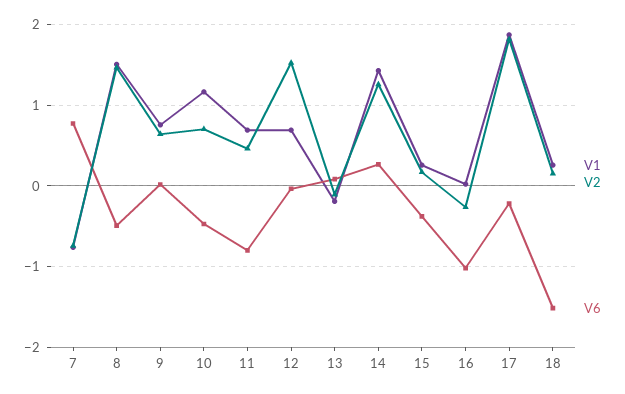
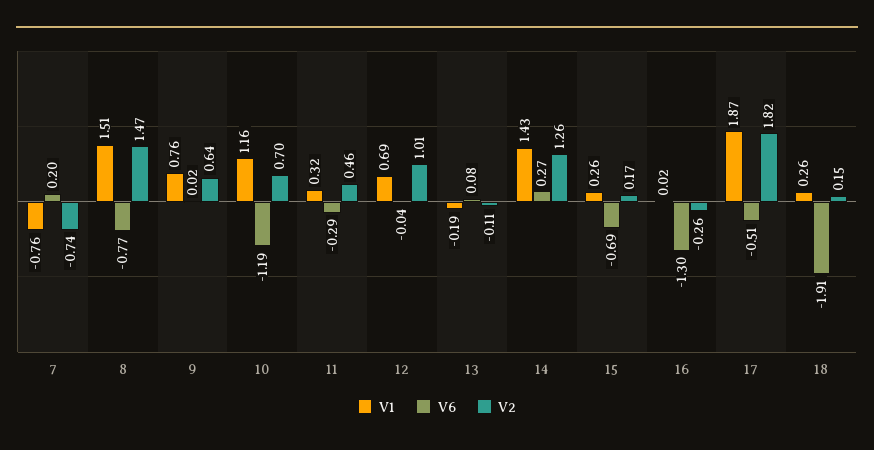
  {
    "V1": {
      "7": -0.76,
      "8": 1.51,
      "9": 0.76,
      "10": 1.16,
-     "11": 0.7,
+     "11": 0.32,
      "12": 0.69,
      "13": -0.19,
      "14": 1.43,
      "15": 0.26,
      "16": 0.02,
      "17": 1.87,
      "18": 0.26
    },
    "V2": {
      "7": -0.74,
      "8": 1.47,
      "9": 0.64,
      "10": 0.7,
      "11": 0.46,
-     "12": 1.5,
+     "12": 1.01,
      "13": -0.11,
      "14": 1.26,
      "15": 0.17,
      "16": -0.26,
      "17": 1.82,
      "18": 0.15
    },
    "V6": {
-     "7": 0.8,
+     "7": 0.2,
-     "8": -0.5,
+     "8": -0.77,
      "9": 0.02,
-     "10": -0.5,
+     "10": -1.19,
-     "11": -0.8,
+     "11": -0.29,
      "12": -0.04,
      "13": 0.08,
      "14": 0.27,
-     "15": -0.4,
+     "15": -0.69,
-     "16": -1,
+     "16": -1.3,
-     "17": -0.2,
+     "17": -0.51,
-     "18": -1.5
+     "18": -1.91
    }
  }

